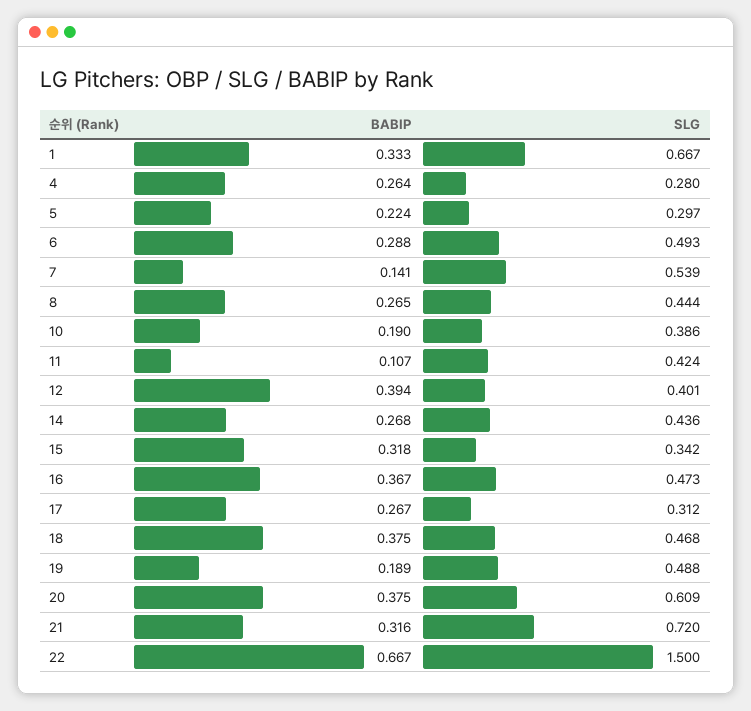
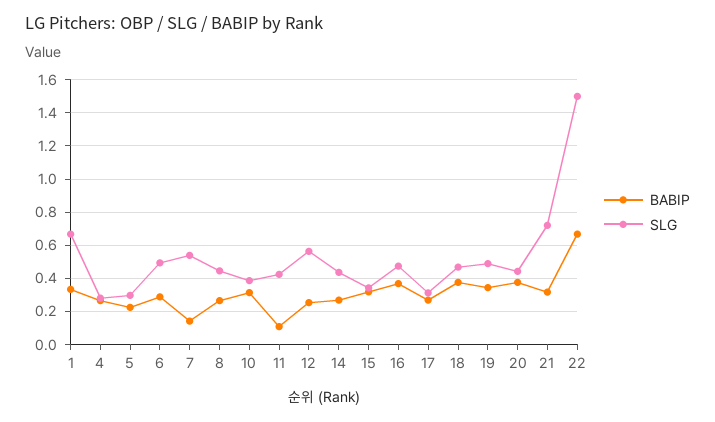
  {
    "BABIP": {
      "1": 0.333,
      "4": 0.264,
      "5": 0.224,
      "6": 0.288,
      "7": 0.141,
      "8": 0.265,
-     "10": 0.19,
+     "10": 0.3,
      "11": 0.107,
-     "12": 0.394,
+     "12": 0.25,
      "14": 0.268,
      "15": 0.318,
      "16": 0.367,
      "17": 0.267,
      "18": 0.375,
-     "19": 0.189,
+     "19": 0.35,
      "20": 0.375,
      "21": 0.316,
      "22": 0.667
    },
    "SLG": {
      "1": 0.667,
      "4": 0.28,
      "5": 0.297,
      "6": 0.493,
      "7": 0.539,
      "8": 0.444,
      "10": 0.386,
      "11": 0.424,
-     "12": 0.401,
+     "12": 0.55,
      "14": 0.436,
      "15": 0.342,
      "16": 0.473,
      "17": 0.312,
      "18": 0.468,
      "19": 0.488,
-     "20": 0.609,
+     "20": 0.45,
      "21": 0.72,
      "22": 1.5
    }
  }

